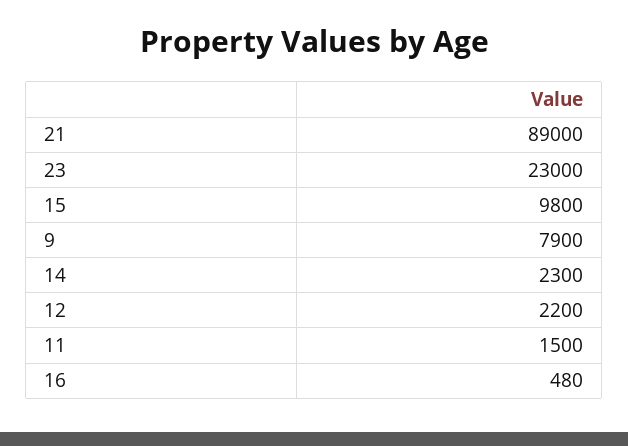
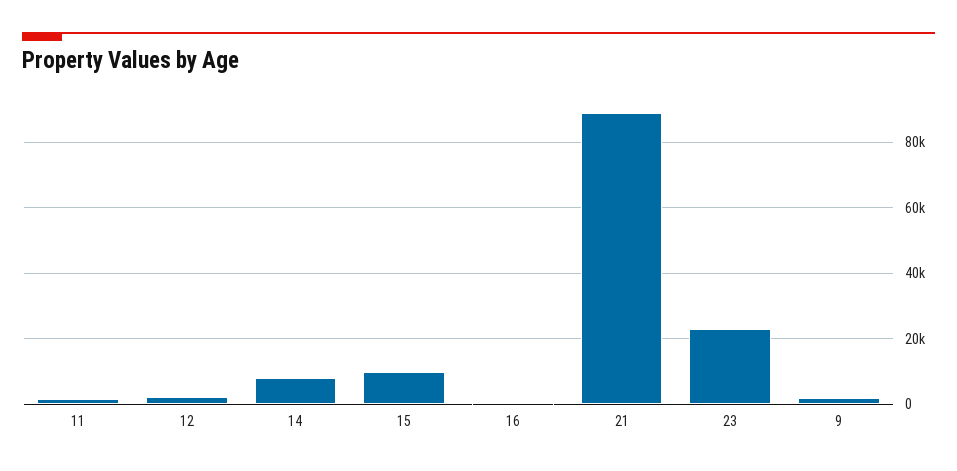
  {
    "21": 89000,
    "23": 23000,
    "15": 9800,
-   "9": 7900,
+   "9": 2000,
-   "14": 2300,
+   "14": 8000,
    "12": 2200,
    "11": 1500,
    "16": 480
  }

